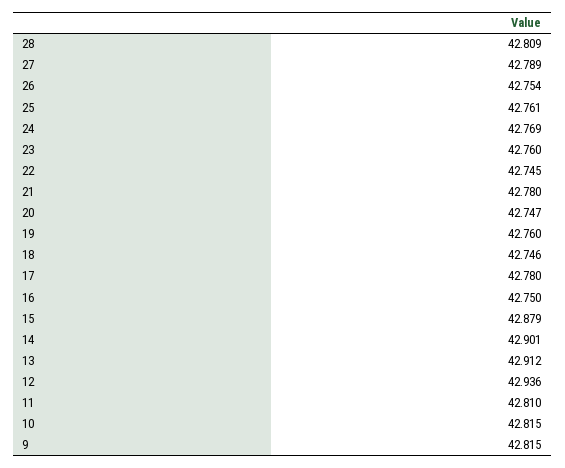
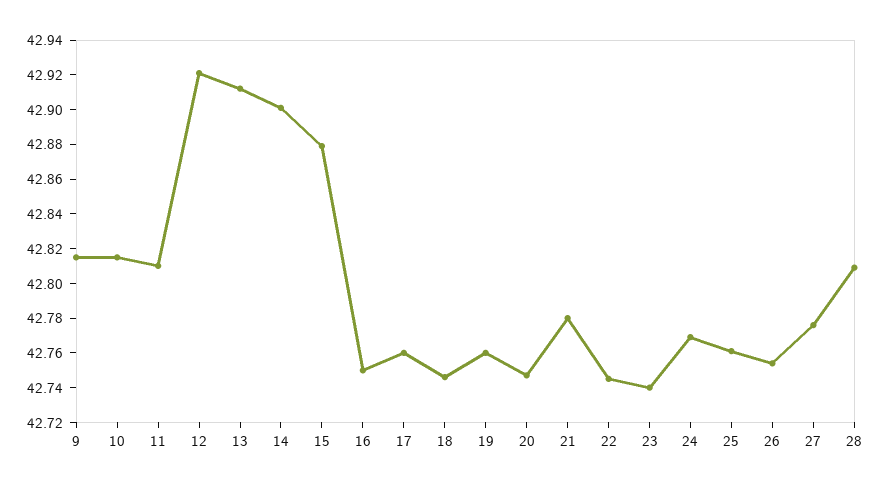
  {
    "28": 42.809,
-   "27": 42.789,
+   "27": 42.775,
    "26": 42.754,
    "25": 42.761,
    "24": 42.769,
-   "23": 42.76,
+   "23": 42.74,
    "22": 42.745,
    "21": 42.78,
    "20": 42.747,
    "19": 42.76,
    "18": 42.746,
-   "17": 42.78,
+   "17": 42.76,
    "16": 42.75,
    "15": 42.879,
    "14": 42.901,
    "13": 42.912,
-   "12": 42.936,
+   "12": 42.92,
    "11": 42.81,
    "10": 42.815,
    "9": 42.815
  }

